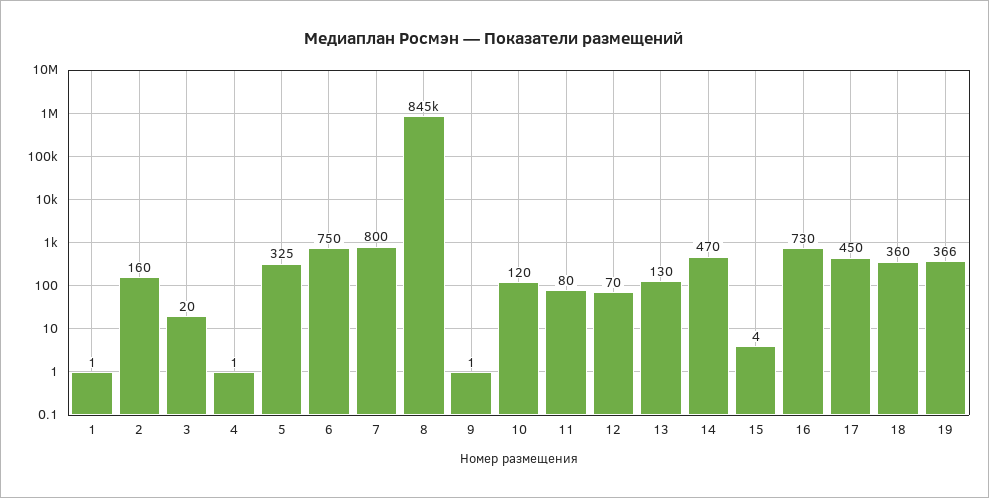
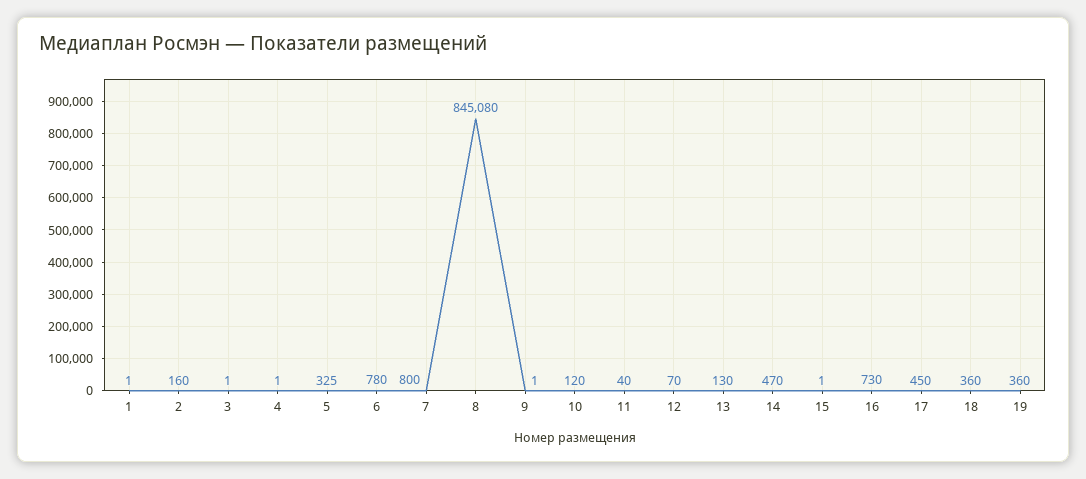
  {
    "1": 1,
    "2": 160,
-   "3": 20,
+   "3": 1,
    "4": 1,
    "5": 325,
-   "6": 750,
+   "6": 780,
    "7": 800,
-   "8": 845000,
+   "8": 845080,
    "9": 1,
    "10": 120,
-   "11": 80,
+   "11": 40,
    "12": 70,
    "13": 130,
    "14": 470,
-   "15": 4,
+   "15": 1,
    "16": 730,
    "17": 450,
    "18": 360,
-   "19": 366
+   "19": 360
  }

